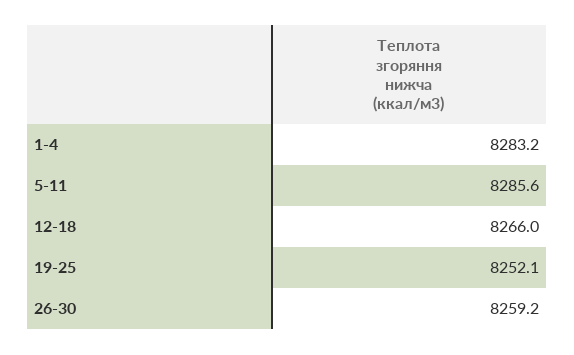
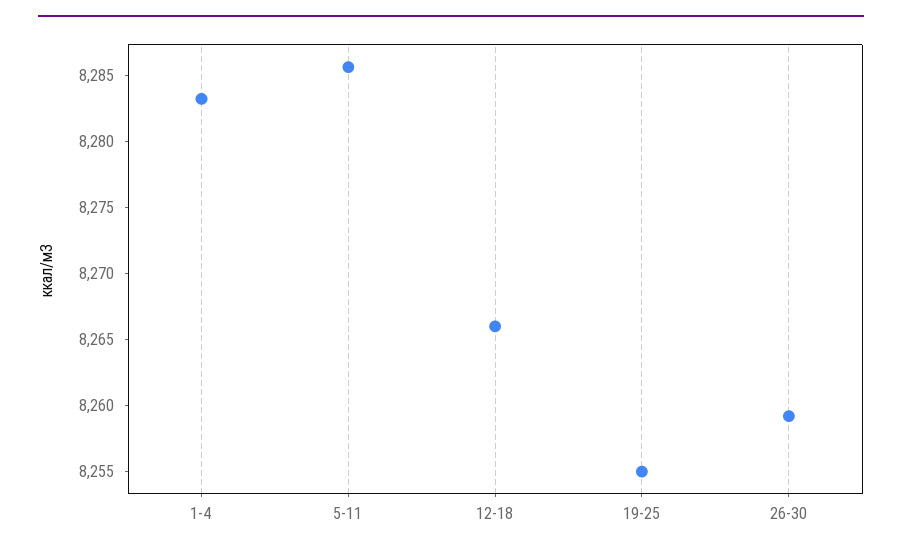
  {
    "1-4": 8283.2,
    "5-11": 8285.6,
    "12-18": 8266,
-   "19-25": 8252.1,
+   "19-25": 8255,
    "26-30": 8259.2
  }

